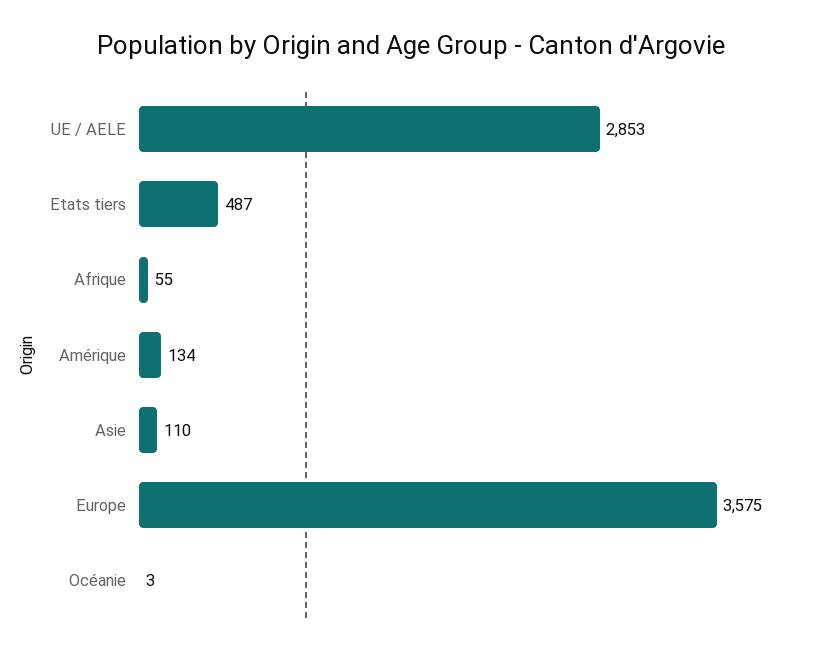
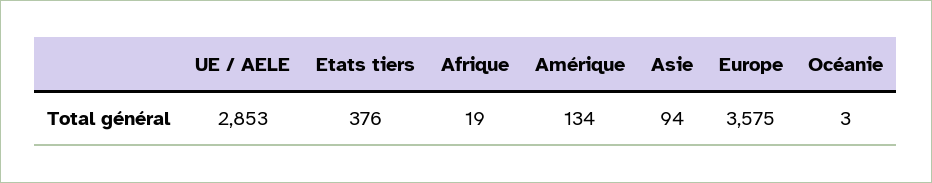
  {
    "UE / AELE": 2853,
-   "Etats tiers": 487,
+   "Etats tiers": 376,
-   "Afrique": 55,
+   "Afrique": 19,
    "Amérique": 134,
-   "Asie": 110,
+   "Asie": 94,
    "Europe": 3575,
    "Océanie": 3
  }

